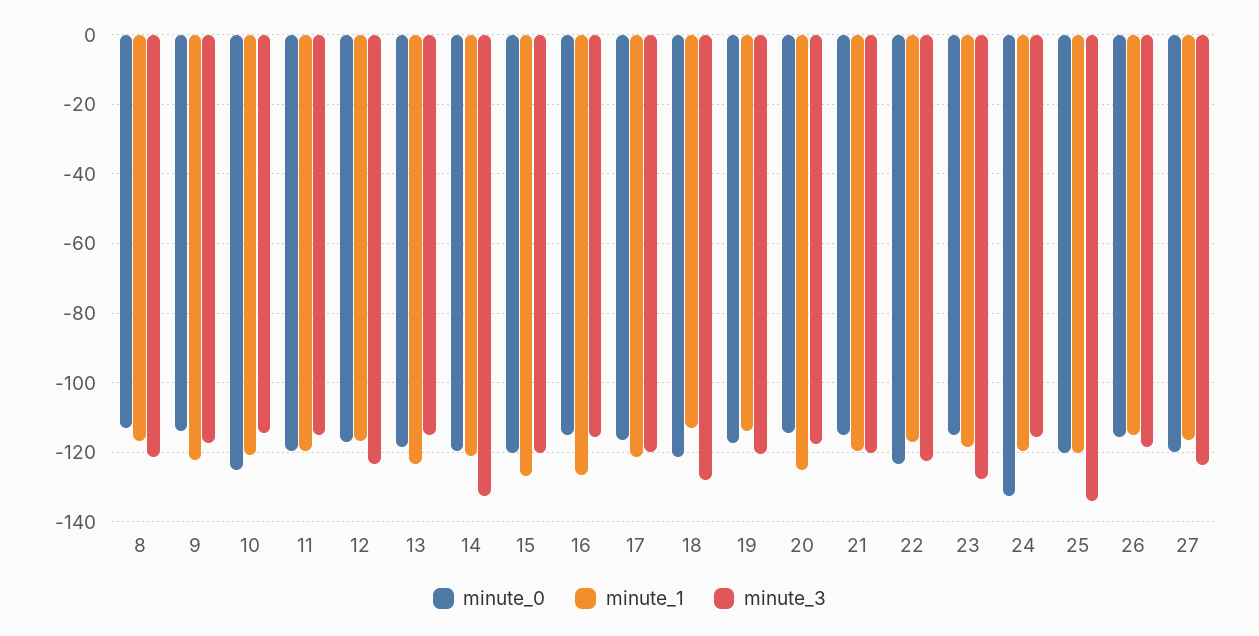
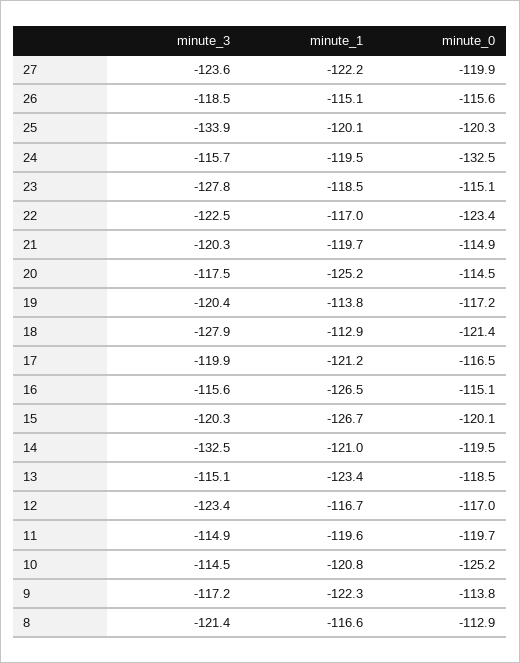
  {
    "minute_0": {
      "8": -112.9,
      "9": -113.8,
      "10": -125.2,
      "11": -119.7,
      "12": -117,
      "13": -118.5,
      "14": -119.5,
      "15": -120.1,
      "16": -115.1,
      "17": -116.5,
      "18": -121.4,
      "19": -117.2,
      "20": -114.5,
      "21": -114.9,
      "22": -123.4,
      "23": -115.1,
      "24": -132.5,
      "25": -120.3,
      "26": -115.6,
      "27": -119.9
    },
    "minute_1": {
      "8": -116.6,
      "9": -122.3,
      "10": -120.8,
      "11": -119.6,
      "12": -116.7,
      "13": -123.4,
      "14": -121,
      "15": -126.7,
      "16": -126.5,
      "17": -121.2,
      "18": -112.9,
      "19": -113.8,
      "20": -125.2,
      "21": -119.7,
      "22": -117,
      "23": -118.5,
      "24": -119.5,
      "25": -120.1,
      "26": -115.1,
-     "27": -116
+     "27": -122.2
    },
    "minute_3": {
      "8": -121.4,
      "9": -117.2,
      "10": -114.5,
      "11": -114.9,
      "12": -123.4,
      "13": -115.1,
      "14": -132.5,
      "15": -120.3,
      "16": -115.6,
      "17": -119.9,
      "18": -127.9,
      "19": -120.4,
      "20": -117.5,
      "21": -120.3,
      "22": -122.5,
      "23": -127.8,
      "24": -115.7,
      "25": -133.9,
      "26": -118.5,
      "27": -123.6
    }
  }

